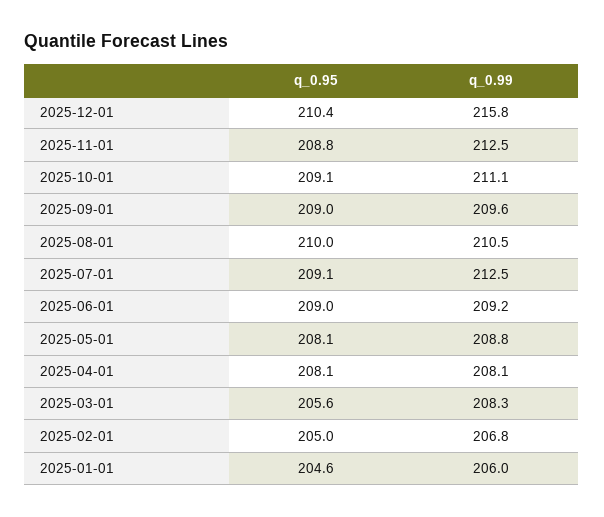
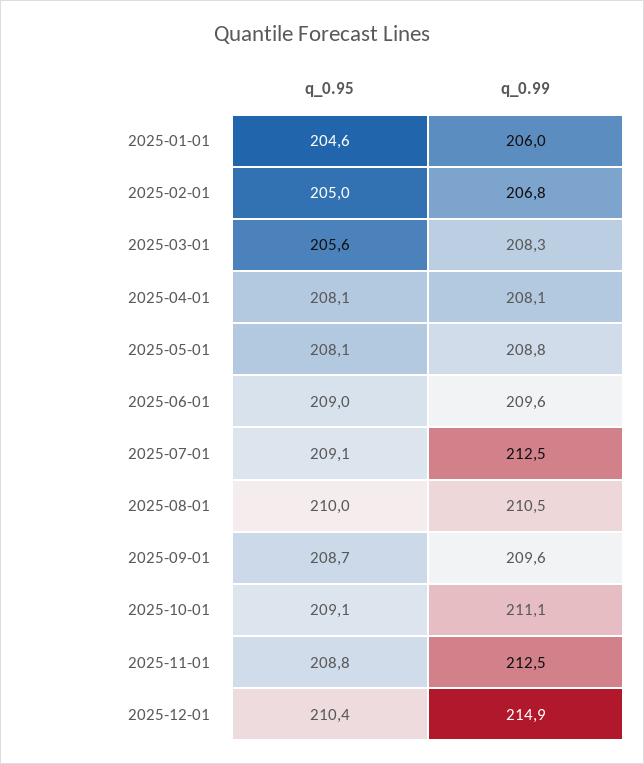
  {
    "q_0.95": {
      "2025-12-01": 210.4,
      "2025-11-01": 208.8,
      "2025-10-01": 209.1,
-     "2025-09-01": 209,
+     "2025-09-01": 208.7,
      "2025-08-01": 210,
      "2025-07-01": 209.1,
      "2025-06-01": 209,
      "2025-05-01": 208.1,
      "2025-04-01": 208.1,
      "2025-03-01": 205.6,
      "2025-02-01": 205,
      "2025-01-01": 204.6
    },
    "q_0.99": {
-     "2025-12-01": 215.8,
+     "2025-12-01": 214.9,
      "2025-11-01": 212.5,
      "2025-10-01": 211.1,
      "2025-09-01": 209.6,
      "2025-08-01": 210.5,
      "2025-07-01": 212.5,
-     "2025-06-01": 209.2,
+     "2025-06-01": 209.6,
      "2025-05-01": 208.8,
      "2025-04-01": 208.1,
      "2025-03-01": 208.3,
      "2025-02-01": 206.8,
      "2025-01-01": 206
    }
  }

